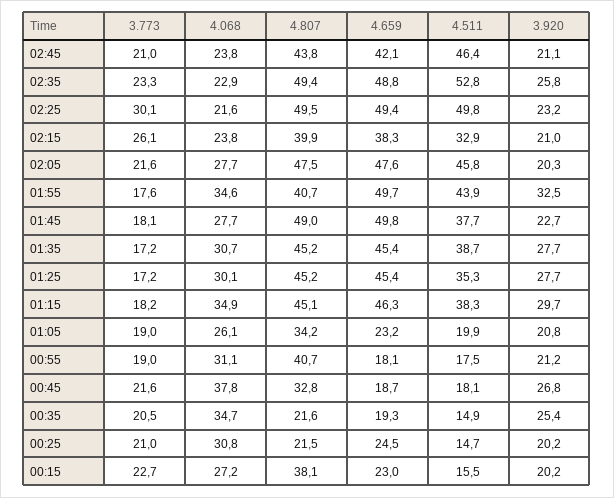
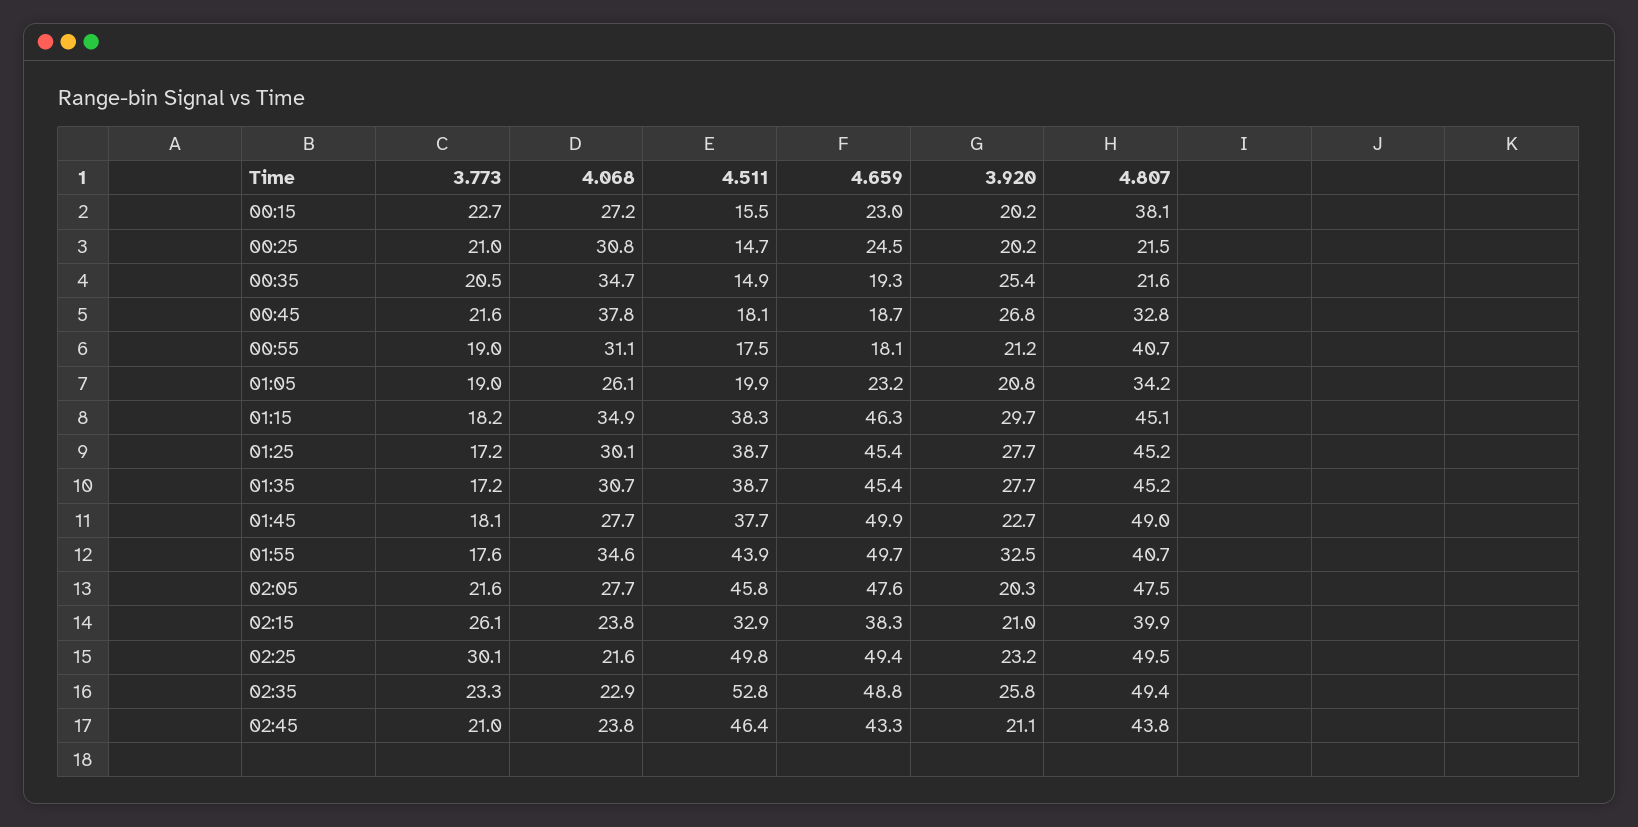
  {
    "3.773": {
      "02:45": 21,
      "02:35": 23.3,
      "02:25": 30.1,
      "02:15": 26.1,
      "02:05": 21.6,
      "01:55": 17.6,
      "01:45": 18.1,
      "01:35": 17.2,
      "01:25": 17.2,
      "01:15": 18.2,
      "01:05": 19,
      "00:55": 19,
      "00:45": 21.6,
      "00:35": 20.5,
      "00:25": 21,
      "00:15": 22.7
    },
    "4.068": {
      "02:45": 23.8,
      "02:35": 22.9,
      "02:25": 21.6,
      "02:15": 23.8,
      "02:05": 27.7,
      "01:55": 34.6,
      "01:45": 27.7,
      "01:35": 30.7,
      "01:25": 30.1,
      "01:15": 34.9,
      "01:05": 26.1,
      "00:55": 31.1,
      "00:45": 37.8,
      "00:35": 34.7,
      "00:25": 30.8,
      "00:15": 27.2
    },
    "4.807": {
      "02:45": 43.8,
      "02:35": 49.4,
      "02:25": 49.5,
      "02:15": 39.9,
      "02:05": 47.5,
      "01:55": 40.7,
      "01:45": 49,
      "01:35": 45.2,
      "01:25": 45.2,
      "01:15": 45.1,
      "01:05": 34.2,
      "00:55": 40.7,
      "00:45": 32.8,
      "00:35": 21.6,
      "00:25": 21.5,
      "00:15": 38.1
    },
    "4.659": {
-     "02:45": 42.1,
+     "02:45": 43.3,
      "02:35": 48.8,
      "02:25": 49.4,
      "02:15": 38.3,
      "02:05": 47.6,
      "01:55": 49.7,
-     "01:45": 49.8,
+     "01:45": 49.9,
      "01:35": 45.4,
      "01:25": 45.4,
      "01:15": 46.3,
      "01:05": 23.2,
      "00:55": 18.1,
      "00:45": 18.7,
      "00:35": 19.3,
      "00:25": 24.5,
      "00:15": 23
    },
    "4.511": {
      "02:45": 46.4,
      "02:35": 52.8,
      "02:25": 49.8,
      "02:15": 32.9,
      "02:05": 45.8,
      "01:55": 43.9,
      "01:45": 37.7,
      "01:35": 38.7,
-     "01:25": 35.3,
+     "01:25": 38.7,
      "01:15": 38.3,
      "01:05": 19.9,
      "00:55": 17.5,
      "00:45": 18.1,
      "00:35": 14.9,
      "00:25": 14.7,
      "00:15": 15.5
    },
    "3.920": {
      "02:45": 21.1,
      "02:35": 25.8,
      "02:25": 23.2,
      "02:15": 21,
      "02:05": 20.3,
      "01:55": 32.5,
      "01:45": 22.7,
      "01:35": 27.7,
      "01:25": 27.7,
      "01:15": 29.7,
      "01:05": 20.8,
      "00:55": 21.2,
      "00:45": 26.8,
      "00:35": 25.4,
      "00:25": 20.2,
      "00:15": 20.2
    }
  }

